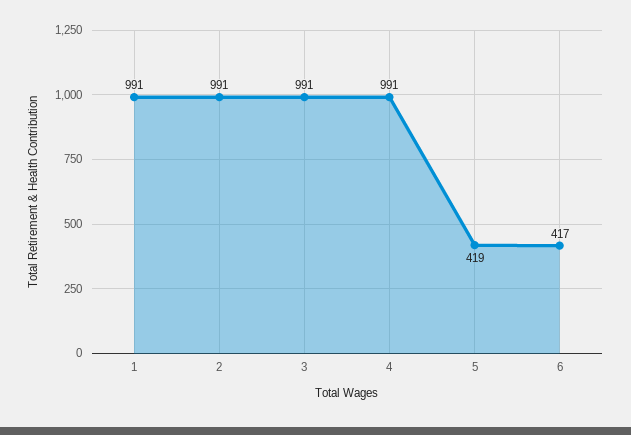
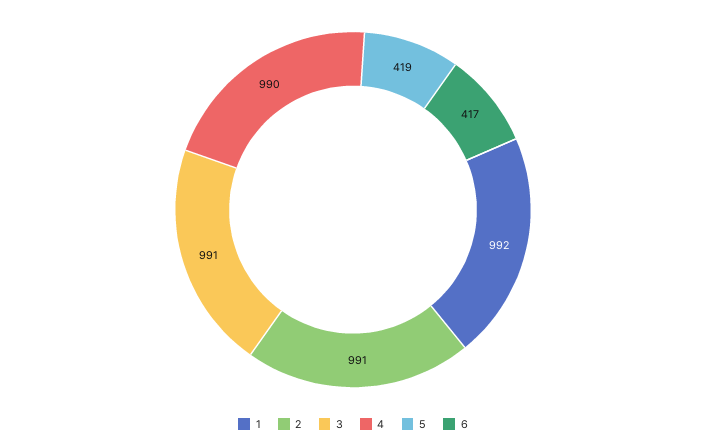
  {
-   "1": 991,
+   "1": 992,
    "2": 991,
    "3": 991,
-   "4": 991,
+   "4": 990,
    "5": 419,
    "6": 417
  }

